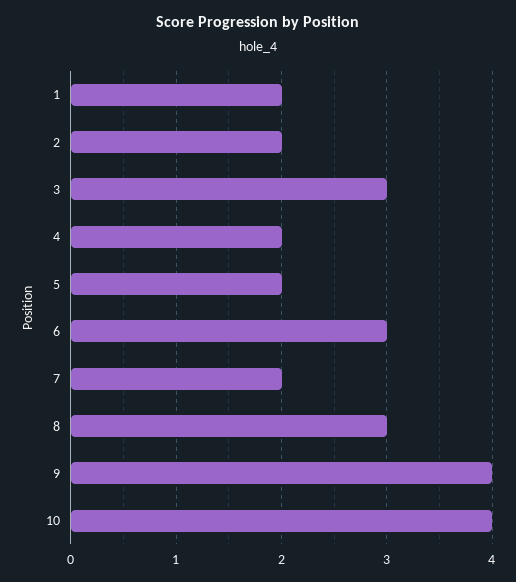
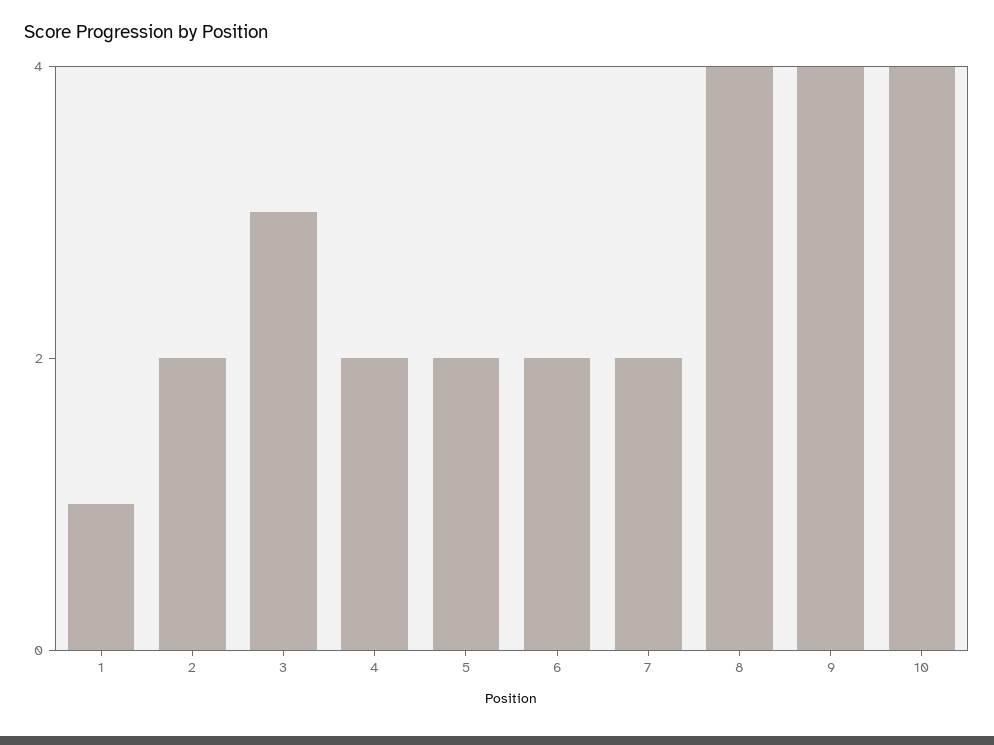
  {
-   "1": 2,
+   "1": 1,
    "2": 2,
    "3": 3,
    "4": 2,
    "5": 2,
-   "6": 3,
+   "6": 2,
    "7": 2,
-   "8": 3,
+   "8": 4,
    "9": 4,
    "10": 4
  }

